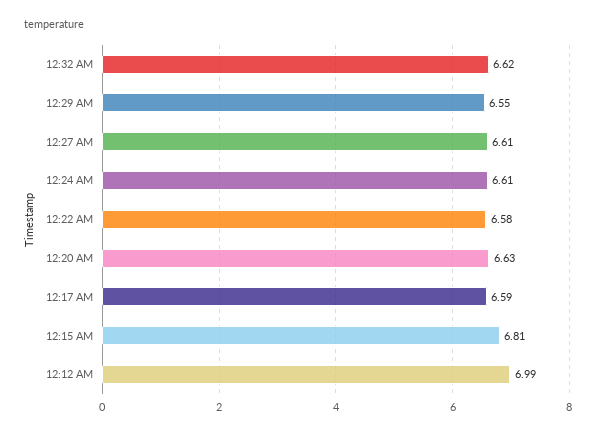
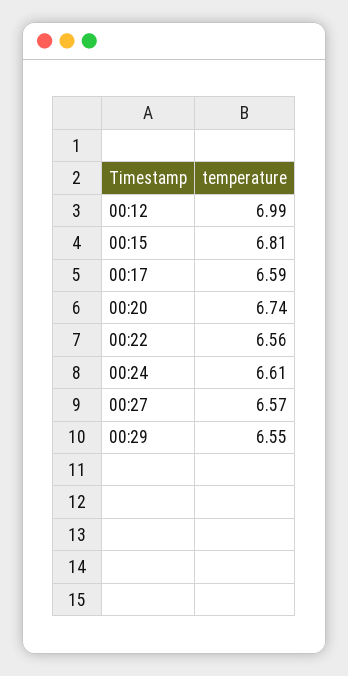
  {
-   "12:32 AM": 6.62,
    "12:29 AM": 6.55,
-   "12:27 AM": 6.61,
+   "12:27 AM": 6.57,
    "12:24 AM": 6.61,
-   "12:22 AM": 6.58,
+   "12:22 AM": 6.56,
-   "12:20 AM": 6.63,
+   "12:20 AM": 6.74,
    "12:17 AM": 6.59,
    "12:15 AM": 6.81,
    "12:12 AM": 6.99
  }

